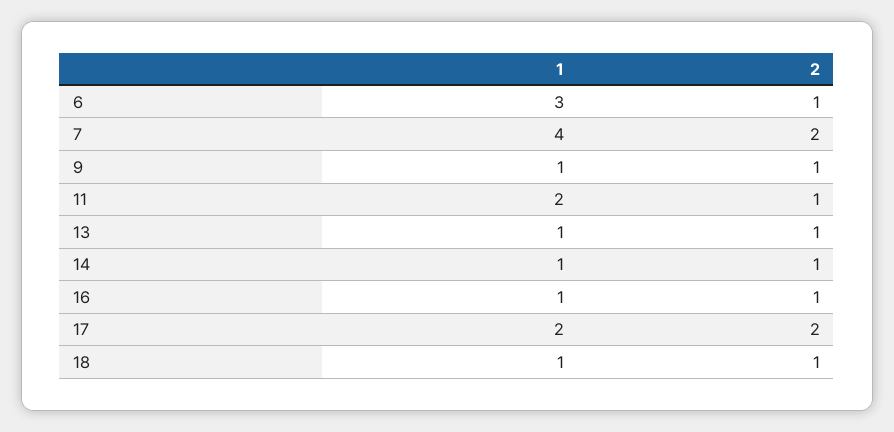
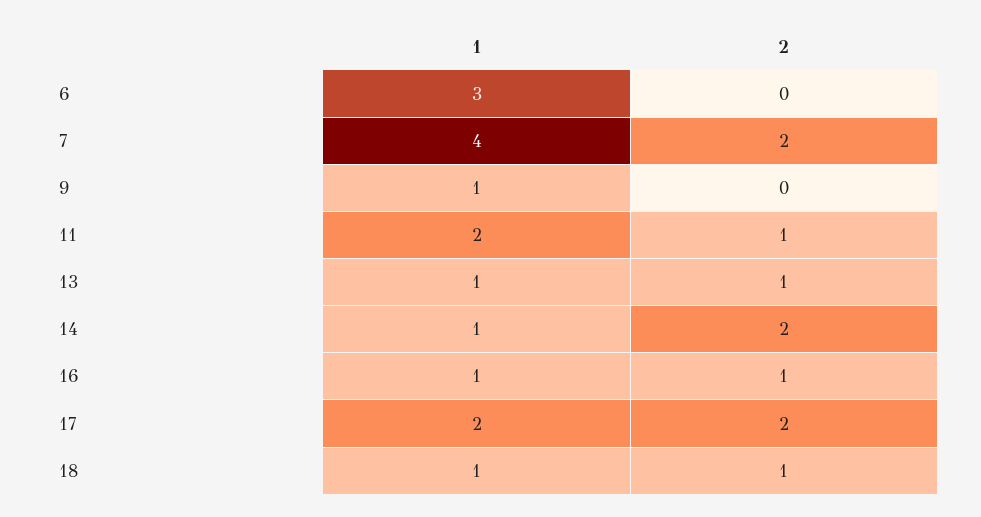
  {
    "1": {
      "6": 3,
      "7": 4,
      "9": 1,
      "11": 2,
      "13": 1,
      "14": 1,
      "16": 1,
      "17": 2,
      "18": 1
    },
    "2": {
-     "6": 1,
+     "6": 0,
      "7": 2,
-     "9": 1,
+     "9": 0,
      "11": 1,
      "13": 1,
-     "14": 1,
+     "14": 2,
      "16": 1,
      "17": 2,
      "18": 1
    }
  }

